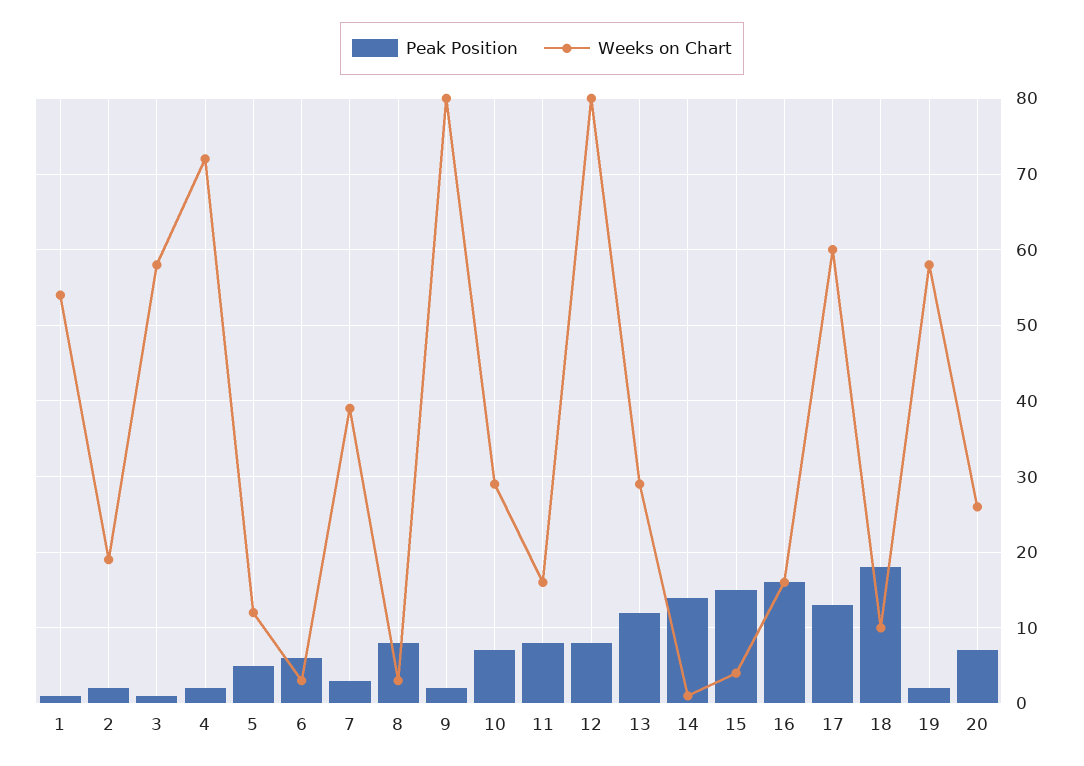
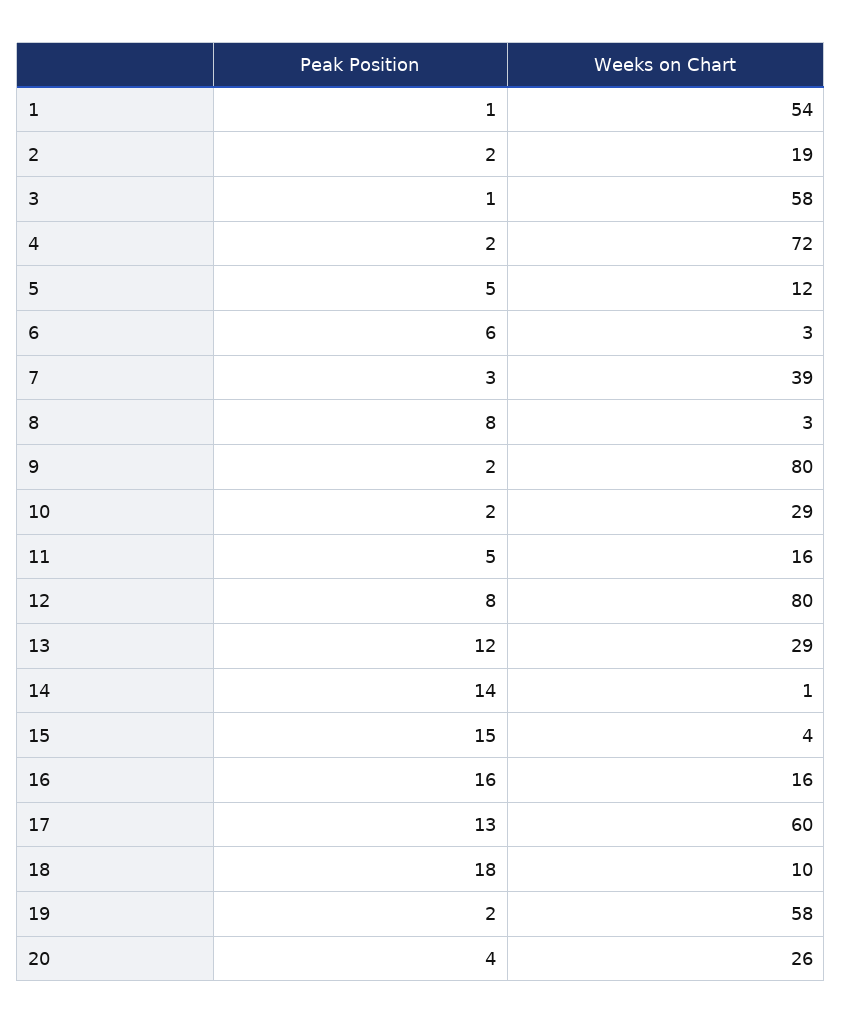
  {
    "Peak Position": {
      "1": 1,
      "2": 2,
      "3": 1,
      "4": 2,
      "5": 5,
      "6": 6,
      "7": 3,
      "8": 8,
      "9": 2,
-     "10": 7,
+     "10": 2,
-     "11": 8,
+     "11": 5,
      "12": 8,
      "13": 12,
      "14": 14,
      "15": 15,
      "16": 16,
      "17": 13,
      "18": 18,
      "19": 2,
-     "20": 7
+     "20": 4
    },
    "Weeks on Chart": {
      "1": 54,
      "2": 19,
      "3": 58,
      "4": 72,
      "5": 12,
      "6": 3,
      "7": 39,
      "8": 3,
      "9": 80,
      "10": 29,
      "11": 16,
      "12": 80,
      "13": 29,
      "14": 1,
      "15": 4,
      "16": 16,
      "17": 60,
      "18": 10,
      "19": 58,
      "20": 26
    }
  }

